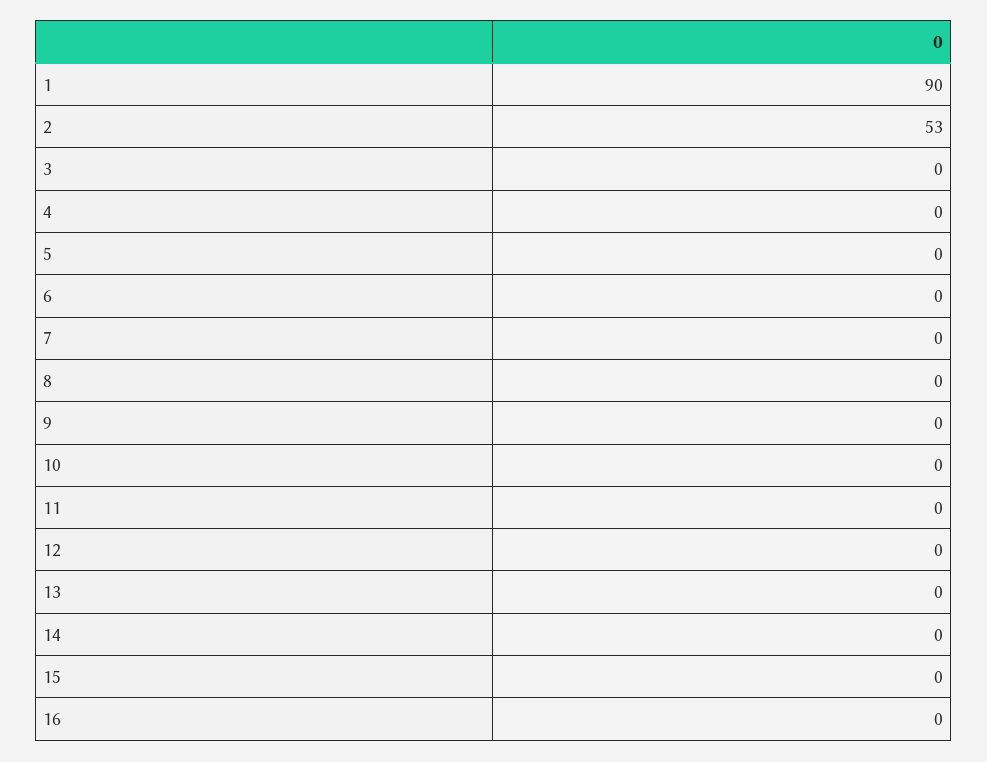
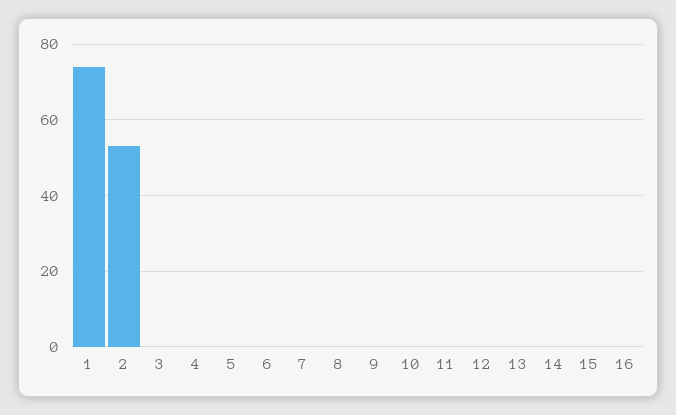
  {
-   "1": 90,
+   "1": 75,
    "2": 53,
    "3": 0,
    "4": 0,
    "5": 0,
    "6": 0,
    "7": 0,
    "8": 0,
    "9": 0,
    "10": 0,
    "11": 0,
    "12": 0,
    "13": 0,
    "14": 0,
    "15": 0,
    "16": 0
  }

